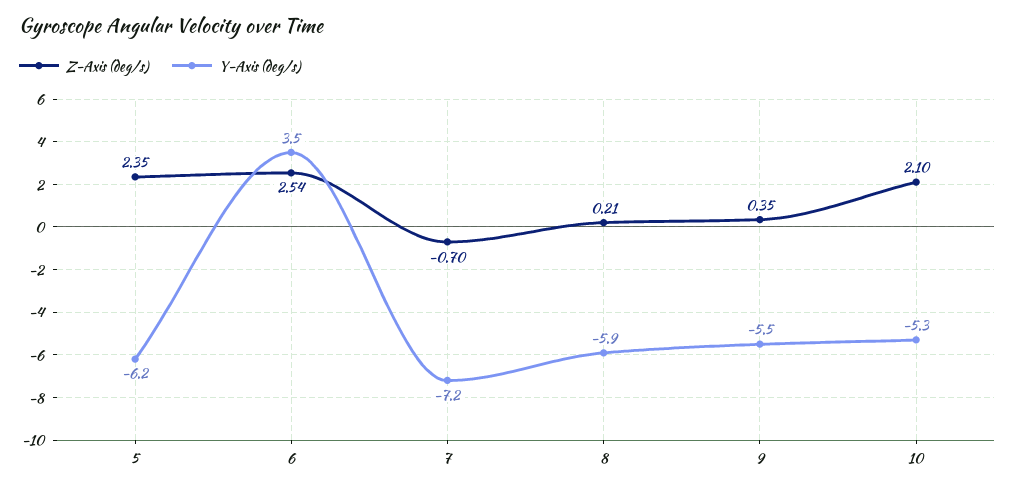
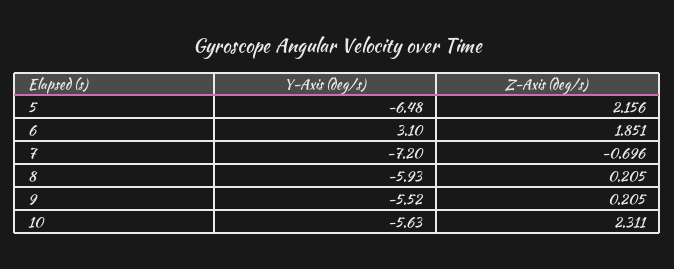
  {
    "Z-Axis (deg/s)": {
-     "5": 2.35,
+     "5": 2.156,
-     "6": 2.54,
+     "6": 1.851,
      "7": -0.696,
      "8": 0.205,
-     "9": 0.35,
+     "9": 0.205,
-     "10": 2.1
+     "10": 2.311
    },
    "Y-Axis (deg/s)": {
-     "5": -6.2,
+     "5": -6.48,
-     "6": 3.5,
+     "6": 3.1,
      "7": -7.2,
      "8": -5.93,
      "9": -5.52,
-     "10": -5.3
+     "10": -5.63
    }
  }

